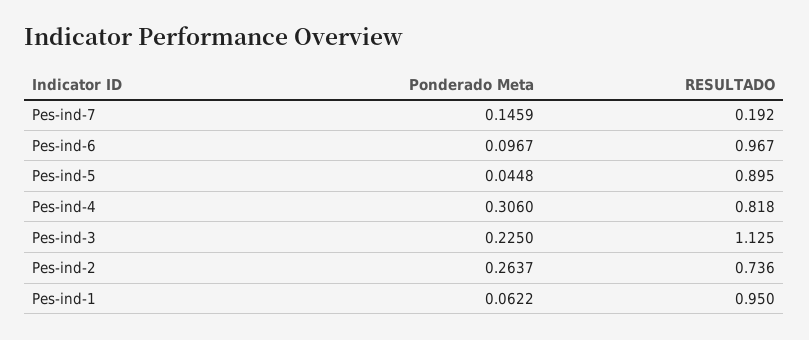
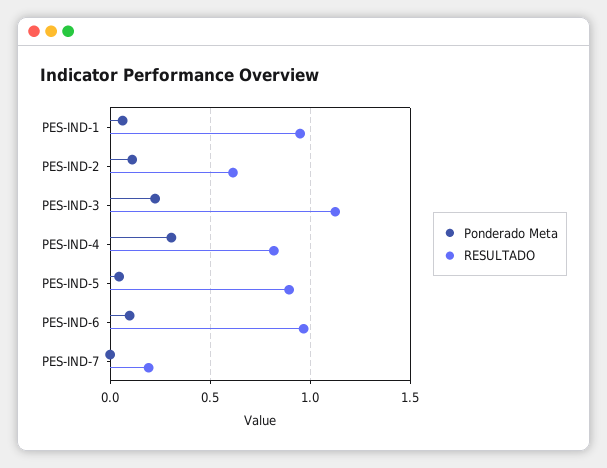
  {
    "Ponderado Meta": {
-     "Pes-ind-7": 0.1459,
+     "Pes-ind-7": 0,
      "Pes-ind-6": 0.0967,
      "Pes-ind-5": 0.0448,
      "Pes-ind-4": 0.306,
      "Pes-ind-3": 0.225,
-     "Pes-ind-2": 0.2637,
+     "Pes-ind-2": 0.1,
      "Pes-ind-1": 0.0622
    },
    "RESULTADO": {
      "Pes-ind-7": 0.192,
      "Pes-ind-6": 0.967,
      "Pes-ind-5": 0.895,
      "Pes-ind-4": 0.818,
      "Pes-ind-3": 1.125,
-     "Pes-ind-2": 0.736,
+     "Pes-ind-2": 0.6,
      "Pes-ind-1": 0.95
    }
  }

